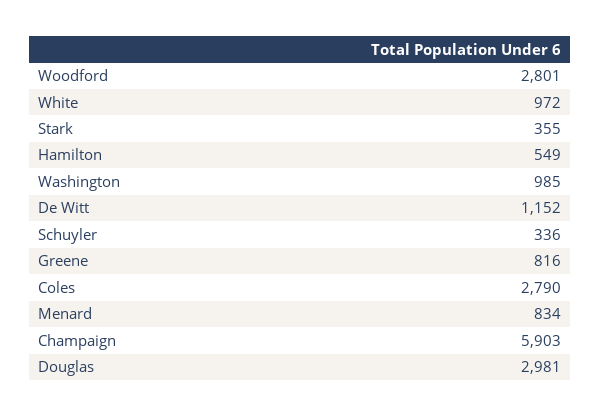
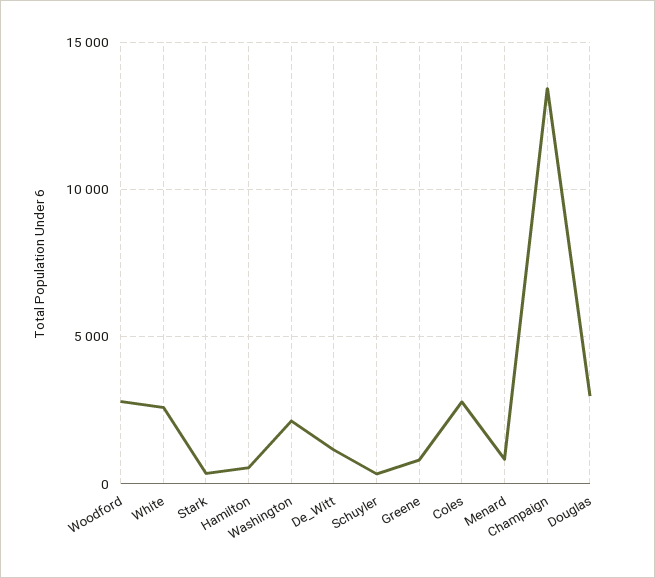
  {
    "Woodford": 2801,
-   "White": 972,
+   "White": 2500,
    "Stark": 355,
    "Hamilton": 549,
-   "Washington": 985,
+   "Washington": 2000,
    "De Witt": 1152,
    "Schuyler": 336,
    "Greene": 816,
    "Coles": 2790,
    "Menard": 834,
-   "Champaign": 5903,
+   "Champaign": 13500,
    "Douglas": 2981
  }

